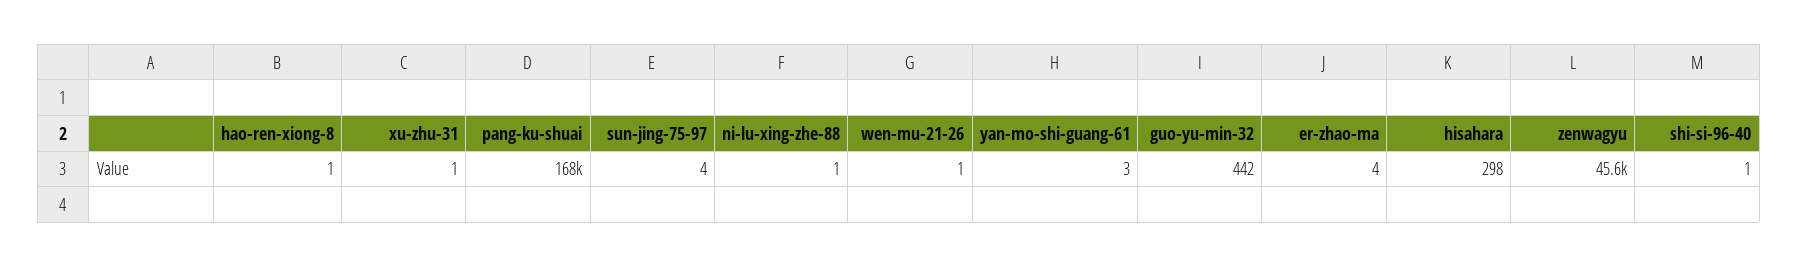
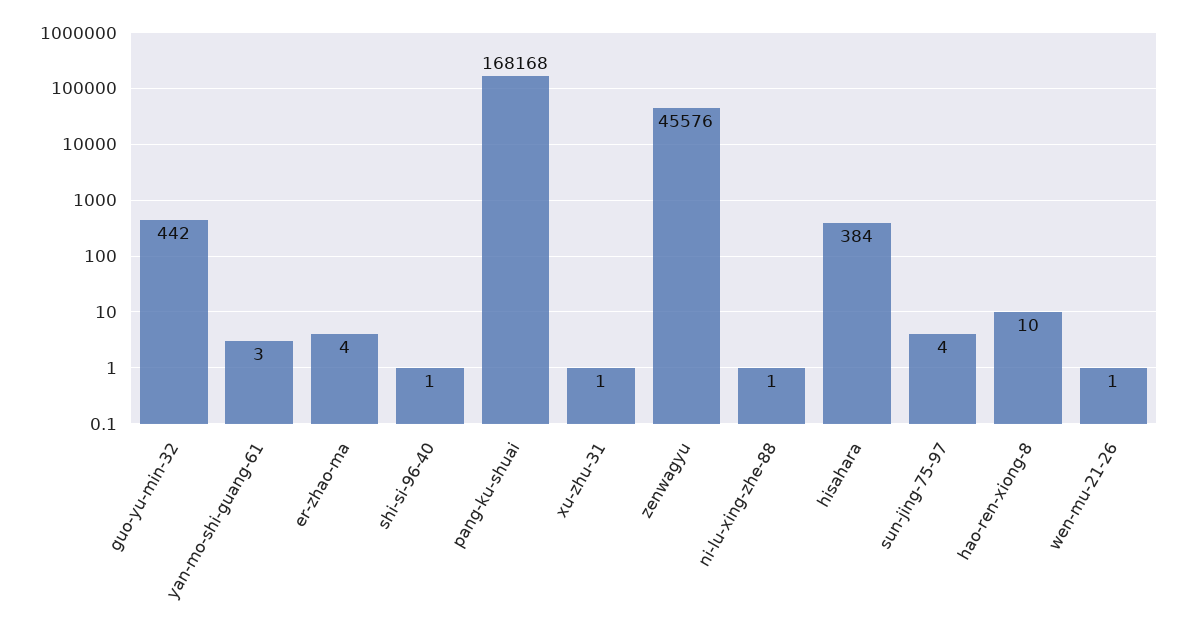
  {
-   "hao-ren-xiong-8": 1,
+   "hao-ren-xiong-8": 10,
    "xu-zhu-31": 1,
    "pang-ku-shuai": 168168,
    "sun-jing-75-97": 4,
    "ni-lu-xing-zhe-88": 1,
    "wen-mu-21-26": 1,
    "yan-mo-shi-guang-61": 3,
    "guo-yu-min-32": 442,
    "er-zhao-ma": 4,
-   "hisahara": 298,
+   "hisahara": 384,
    "zenwagyu": 45576,
    "shi-si-96-40": 1
  }

